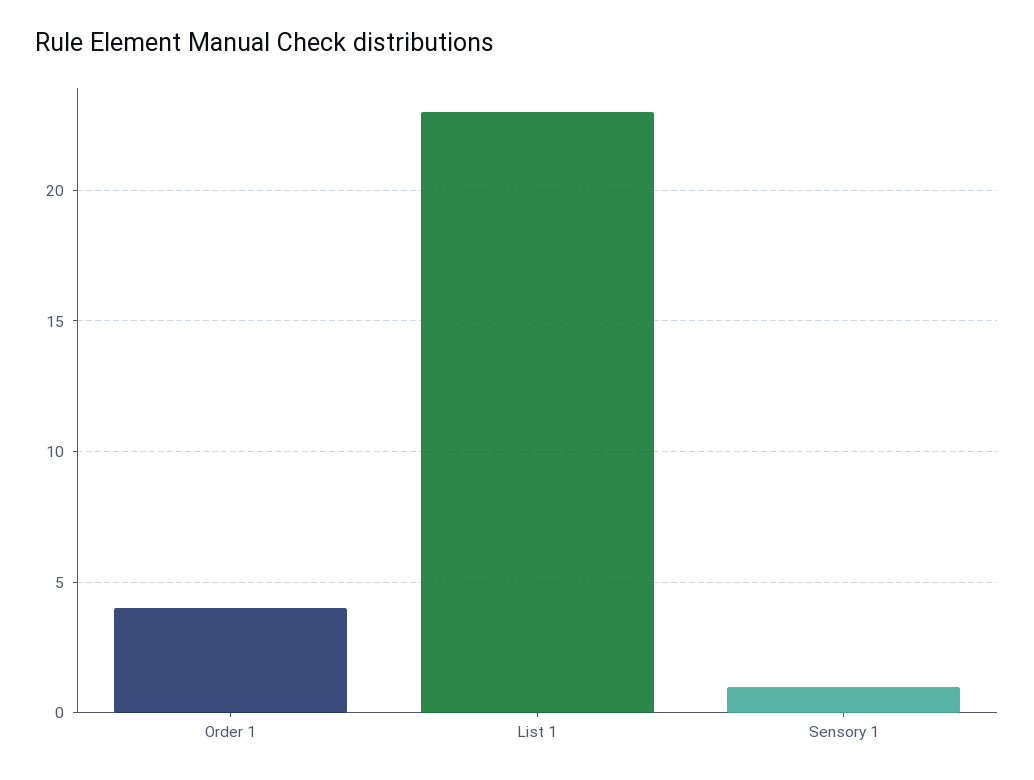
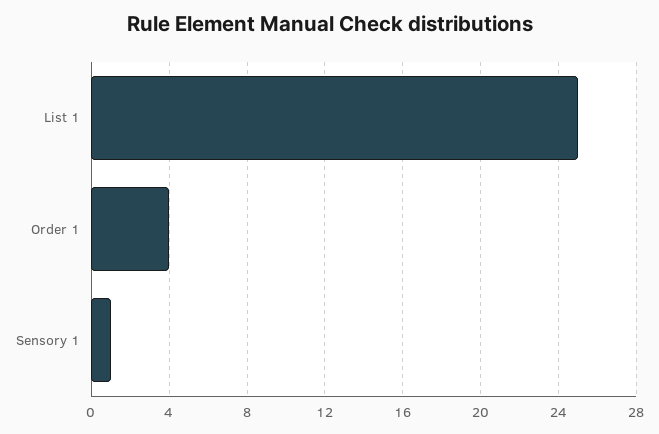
  {
    "Order 1": 4,
-   "List 1": 23,
+   "List 1": 25,
    "Sensory 1": 1
  }

